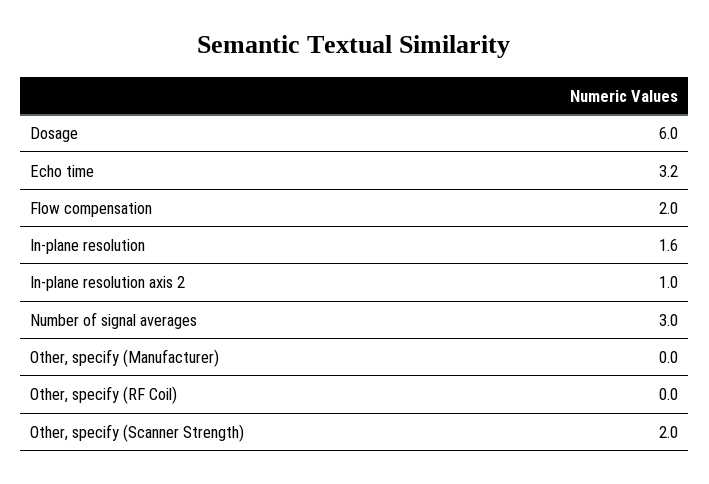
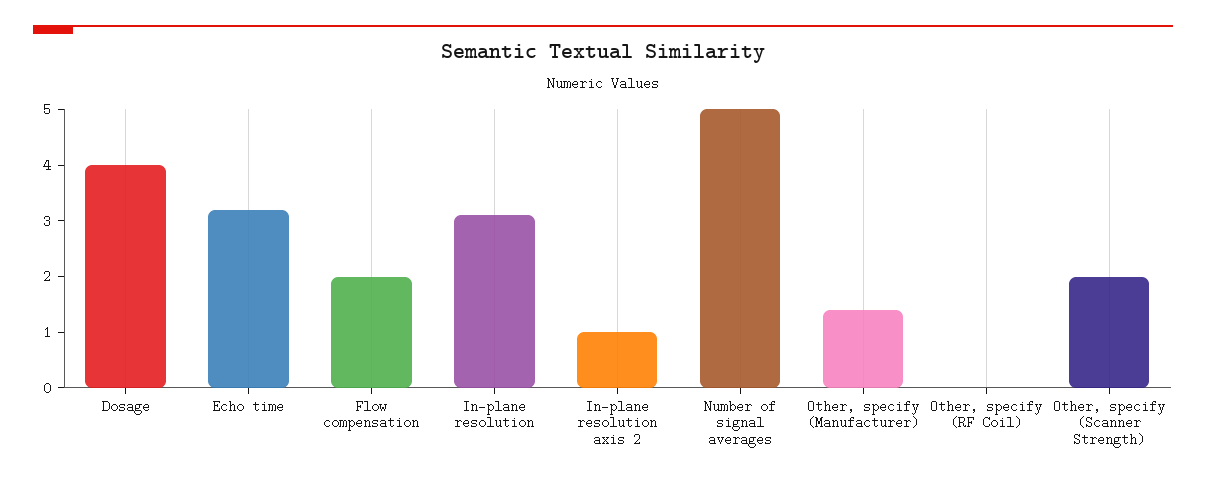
  {
-   "Dosage": 6,
+   "Dosage": 4,
    "Echo time": 3.2,
    "Flow compensation": 2,
-   "In-plane resolution": 1.6,
+   "In-plane resolution": 3,
    "In-plane resolution axis 2": 1,
-   "Number of signal averages": 3,
+   "Number of signal averages": 5,
-   "Other, specify (Manufacturer)": 0,
+   "Other, specify (Manufacturer)": 1.5,
    "Other, specify (RF Coil)": 0,
    "Other, specify (Scanner Strength)": 2
  }

